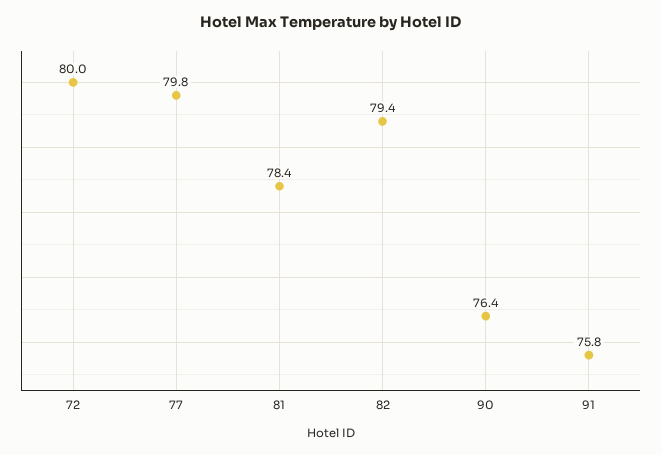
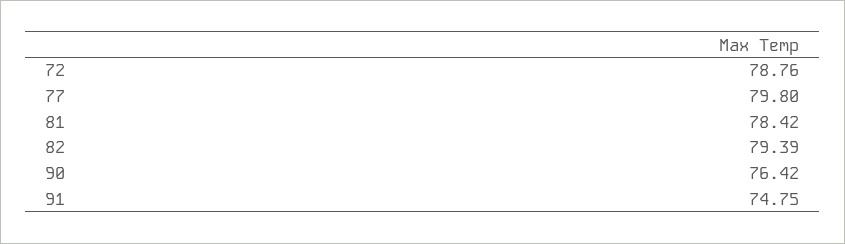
  {
-   "72": 80,
+   "72": 78.76,
    "77": 79.8,
    "81": 78.42,
    "82": 79.39,
    "90": 76.42,
-   "91": 75.8
+   "91": 74.75
  }

